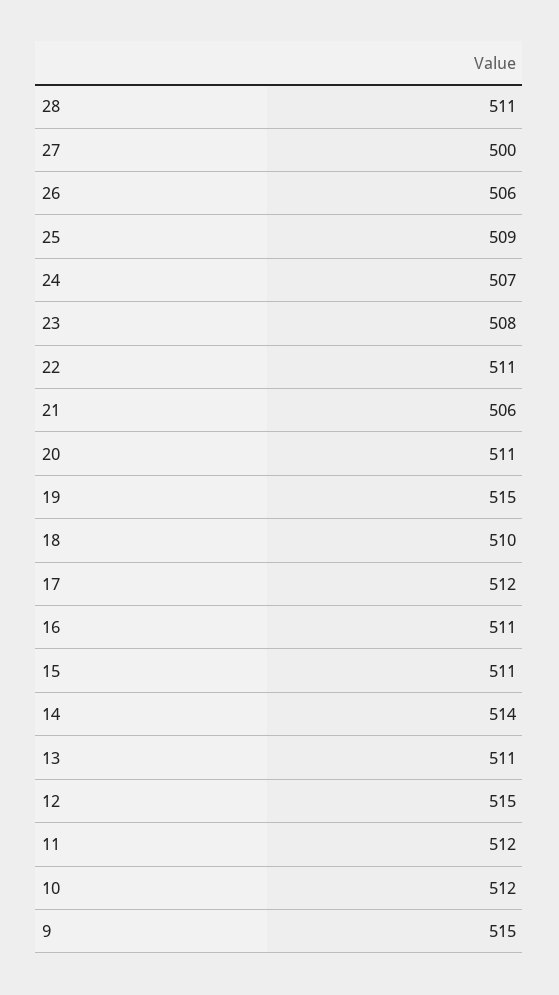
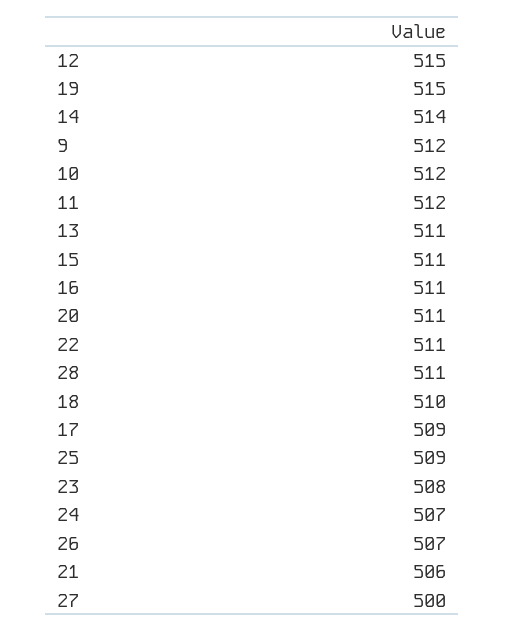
  {
    "28": 511,
    "27": 500,
-   "26": 506,
+   "26": 507,
    "25": 509,
    "24": 507,
    "23": 508,
    "22": 511,
    "21": 506,
    "20": 511,
    "19": 515,
    "18": 510,
-   "17": 512,
+   "17": 509,
    "16": 511,
    "15": 511,
    "14": 514,
    "13": 511,
    "12": 515,
    "11": 512,
    "10": 512,
-   "9": 515
+   "9": 512
  }

